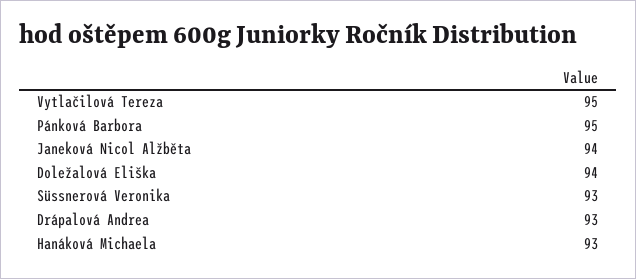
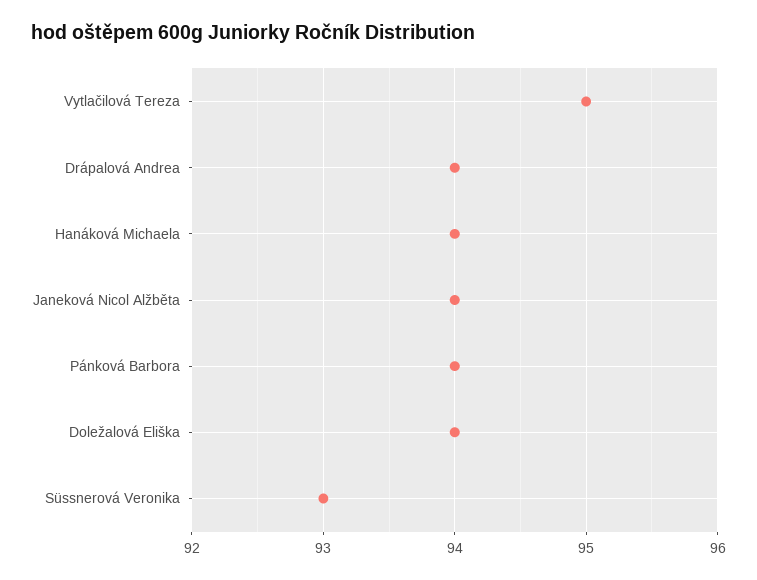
  {
    "Vytlačilová Tereza": 95,
-   "Pánková Barbora": 95,
+   "Pánková Barbora": 94,
    "Janeková Nicol Alžběta": 94,
    "Doležalová Eliška": 94,
    "Süssnerová Veronika": 93,
-   "Drápalová Andrea": 93,
+   "Drápalová Andrea": 94,
-   "Hanáková Michaela": 93
+   "Hanáková Michaela": 94
  }

